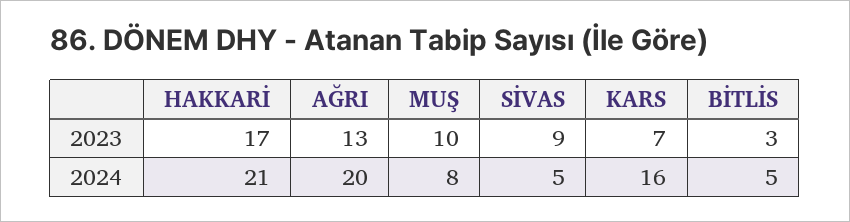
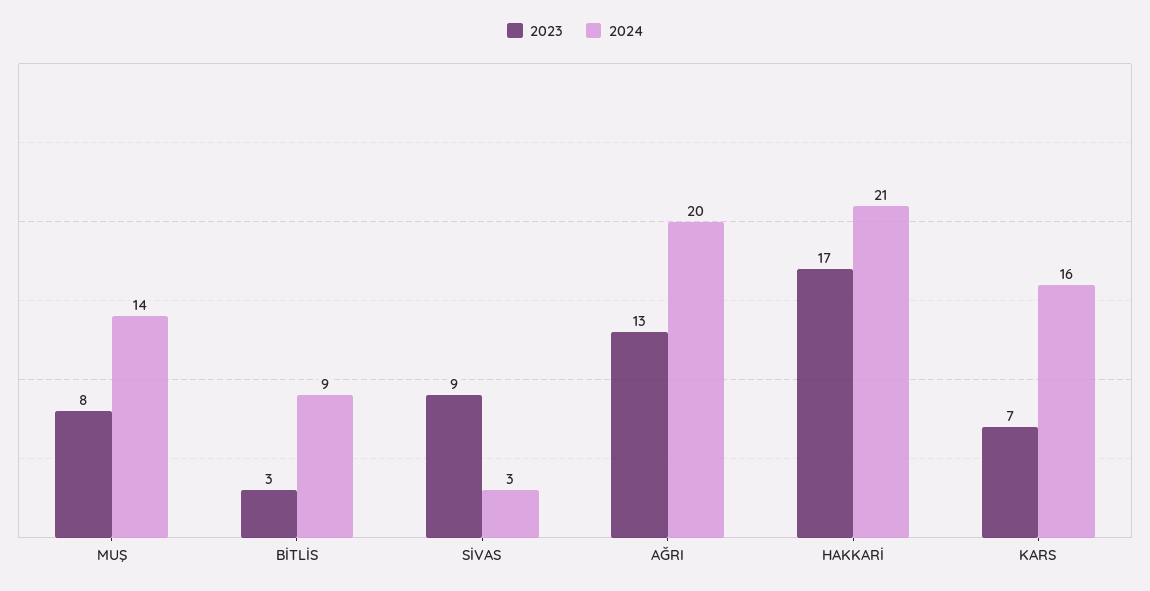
  {
    "2023": {
      "HAKKARİ": 17,
      "AĞRI": 13,
-     "MUŞ": 10,
+     "MUŞ": 8,
      "SİVAS": 9,
      "KARS": 7,
      "BİTLİS": 3
    },
    "2024": {
      "HAKKARİ": 21,
      "AĞRI": 20,
-     "MUŞ": 8,
+     "MUŞ": 14,
-     "SİVAS": 5,
+     "SİVAS": 3,
      "KARS": 16,
-     "BİTLİS": 5
+     "BİTLİS": 9
    }
  }

